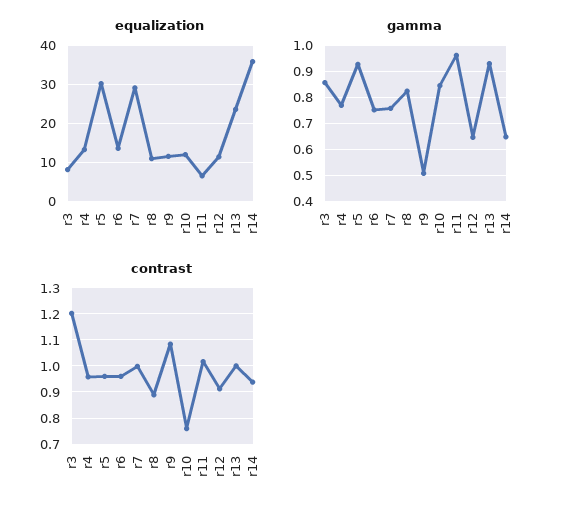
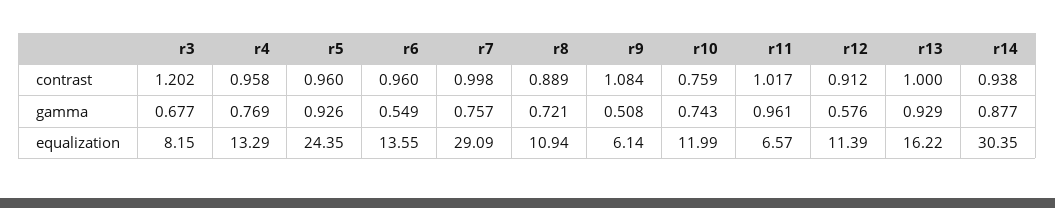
  {
    "equalization": {
      "r3": 8.15,
      "r4": 13.29,
-     "r5": 30,
+     "r5": 24.35,
      "r6": 13.55,
      "r7": 29.09,
      "r8": 10.94,
-     "r9": 12,
+     "r9": 6.14,
      "r10": 11.99,
      "r11": 6.57,
      "r12": 11.39,
-     "r13": 24,
+     "r13": 16.22,
-     "r14": 36
+     "r14": 30.35
    },
    "gamma": {
-     "r3": 0.85,
+     "r3": 0.677,
      "r4": 0.769,
      "r5": 0.926,
-     "r6": 0.75,
+     "r6": 0.549,
      "r7": 0.757,
-     "r8": 0.825,
+     "r8": 0.721,
      "r9": 0.508,
-     "r10": 0.85,
+     "r10": 0.743,
      "r11": 0.961,
-     "r12": 0.65,
+     "r12": 0.576,
      "r13": 0.929,
-     "r14": 0.65
+     "r14": 0.877
    },
    "contrast": {
      "r3": 1.202,
      "r4": 0.958,
      "r5": 0.96,
      "r6": 0.96,
      "r7": 0.998,
      "r8": 0.889,
      "r9": 1.084,
      "r10": 0.759,
      "r11": 1.017,
      "r12": 0.912,
      "r13": 1,
      "r14": 0.938
    }
  }

